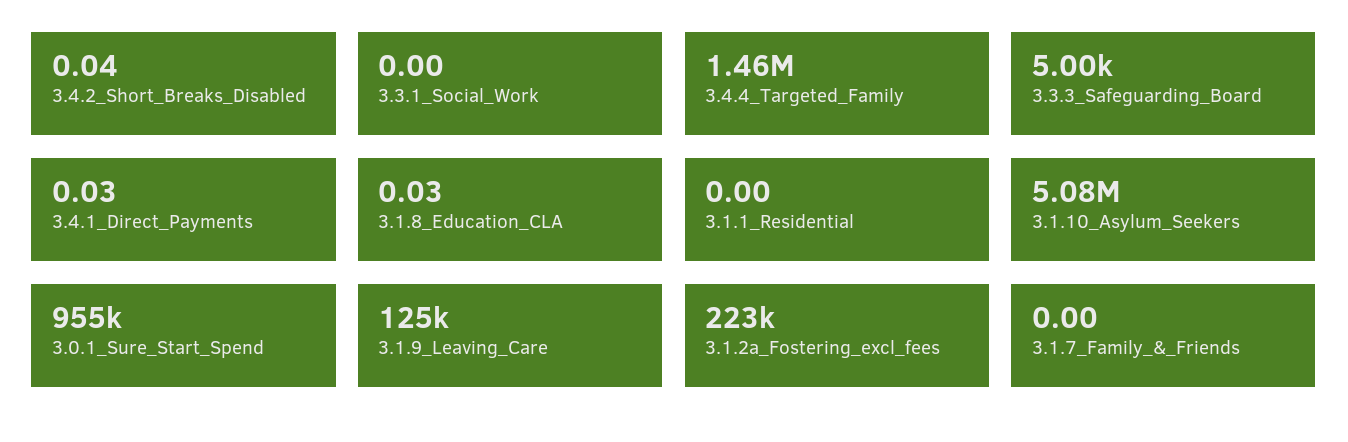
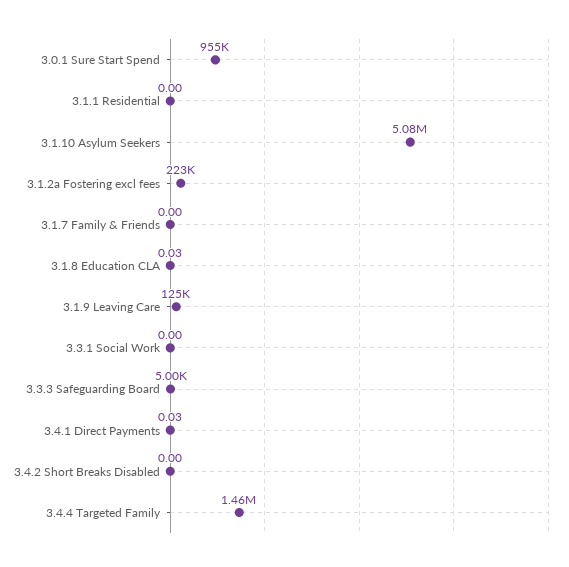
  {
-   "3.4.2_Short_Breaks_Disabled": 0.04,
+   "3.4.2_Short_Breaks_Disabled": 0,
    "3.3.1_Social_Work": 0,
    "3.4.4_Targeted_Family": 1460000,
    "3.3.3_Safeguarding_Board": 5000,
    "3.4.1_Direct_Payments": 0.03,
    "3.1.8_Education_CLA": 0.03,
    "3.1.1_Residential": 0,
    "3.1.10_Asylum_Seekers": 5080000,
    "3.0.1_Sure_Start_Spend": 955000,
    "3.1.9_Leaving_Care": 125000,
    "3.1.2a_Fostering_excl_fees": 223000,
    "3.1.7_Family_&_Friends": 0
  }

